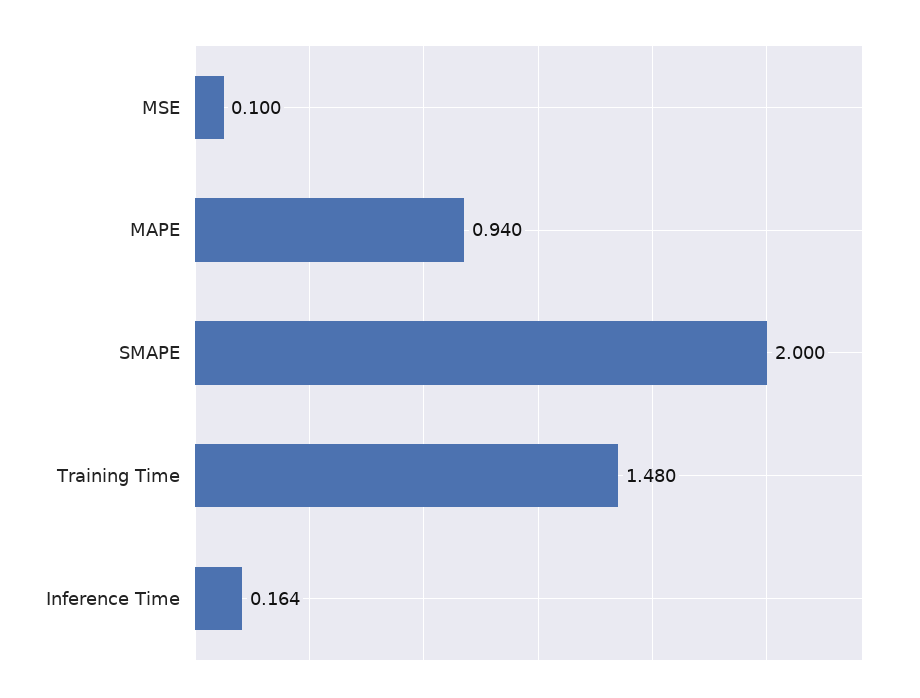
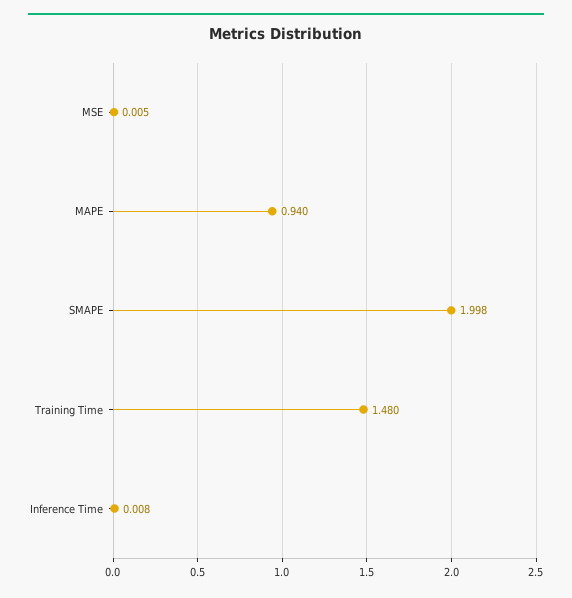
  {
-   "MSE": 0.1,
+   "MSE": 0.005,
    "MAPE": 0.94,
-   "SMAPE": 2,
+   "SMAPE": 1.998,
    "Training Time": 1.48,
-   "Inference Time": 0.164
+   "Inference Time": 0.008
  }

